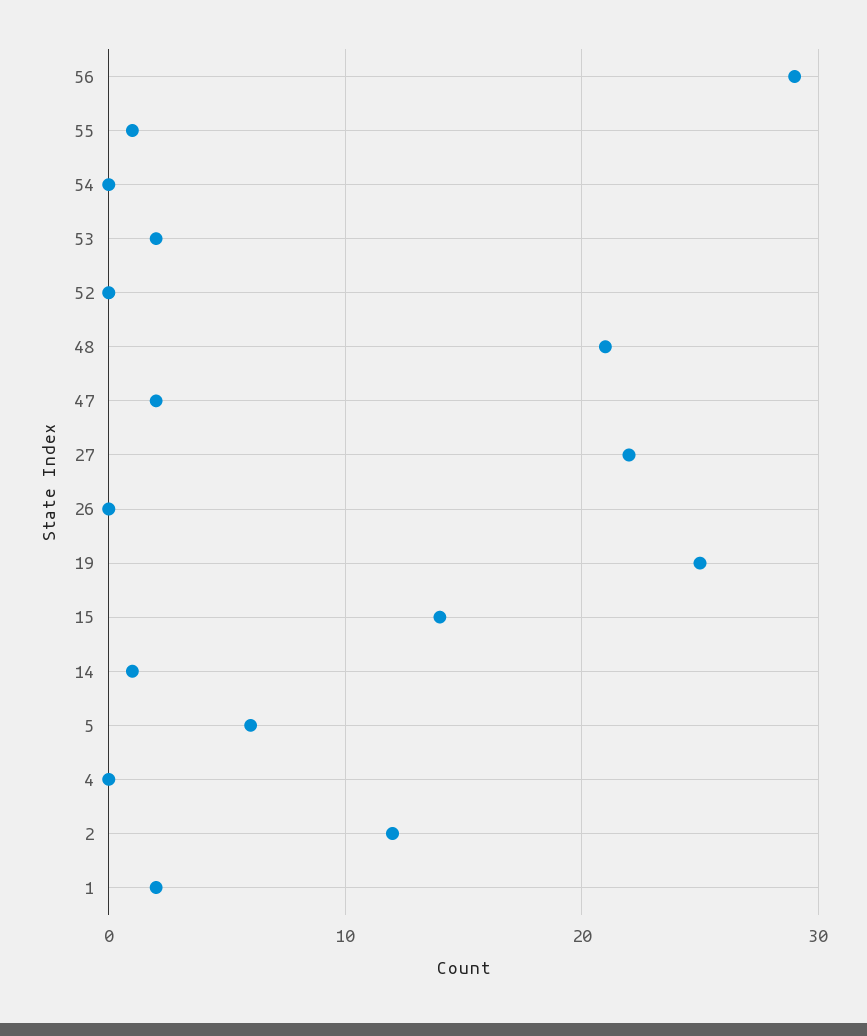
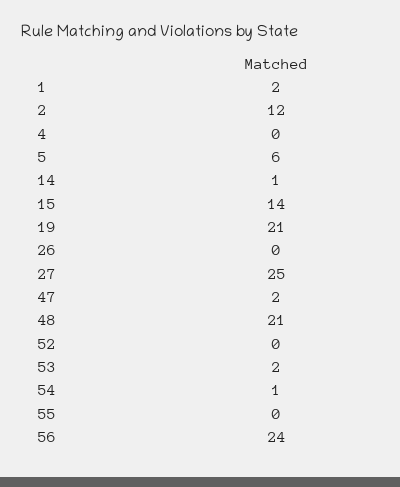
  {
-   "56": 29,
+   "56": 24,
-   "55": 1,
+   "55": 0,
-   "54": 0,
+   "54": 1,
    "53": 2,
    "52": 0,
    "48": 21,
    "47": 2,
-   "27": 22,
+   "27": 25,
    "26": 0,
-   "19": 25,
+   "19": 21,
    "15": 14,
    "14": 1,
    "5": 6,
    "4": 0,
    "2": 12,
    "1": 2
  }

